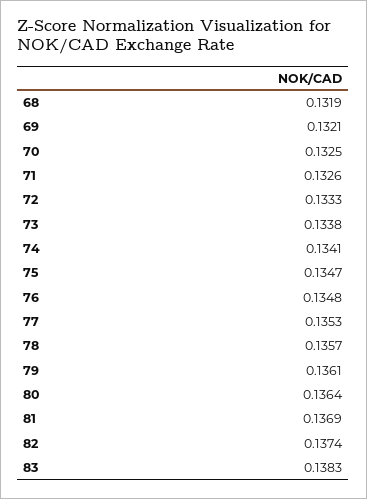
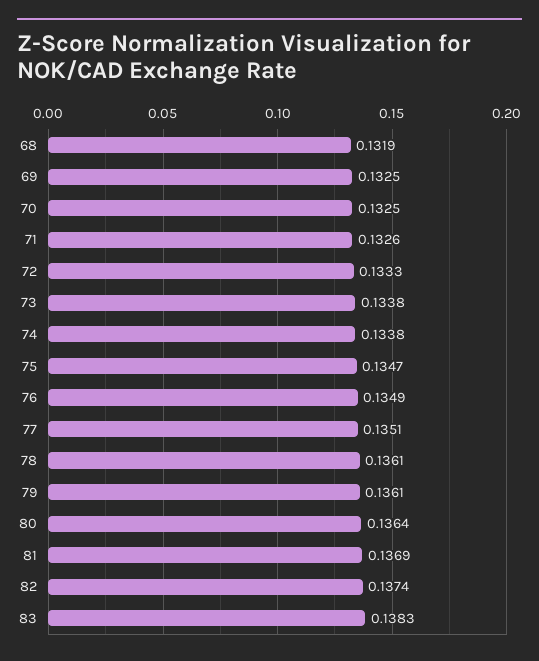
  {
    "68": 0.1319,
-   "69": 0.1321,
+   "69": 0.1325,
    "70": 0.1325,
    "71": 0.1326,
    "72": 0.1333,
    "73": 0.1338,
-   "74": 0.1341,
+   "74": 0.1338,
    "75": 0.1347,
-   "76": 0.1348,
+   "76": 0.1349,
-   "77": 0.1353,
+   "77": 0.1351,
-   "78": 0.1357,
+   "78": 0.1361,
    "79": 0.1361,
    "80": 0.1364,
    "81": 0.1369,
    "82": 0.1374,
    "83": 0.1383
  }

